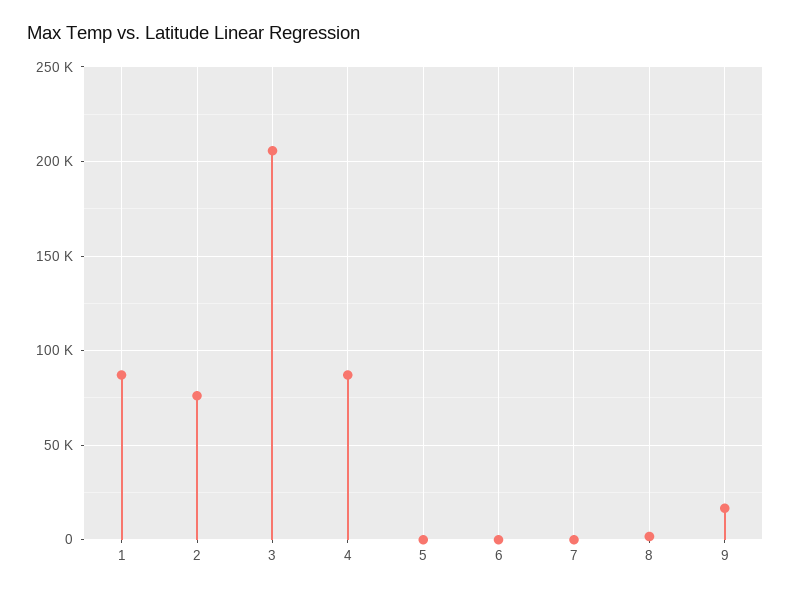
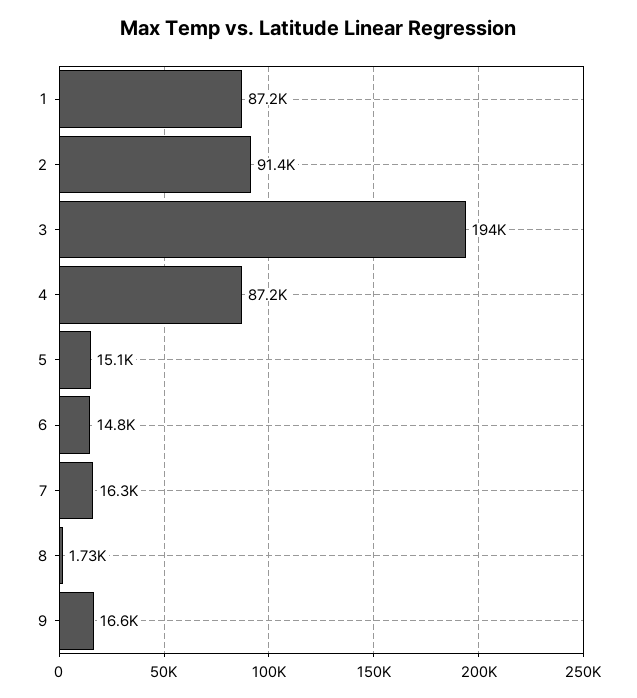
  {
    "1": 87200,
-   "2": 75000,
+   "2": 91400,
-   "3": 205000,
+   "3": 194000,
    "4": 87200,
-   "5": 0,
+   "5": 15100,
-   "6": 0,
+   "6": 14800,
-   "7": 0,
+   "7": 16300,
    "8": 1730,
    "9": 16600
  }

